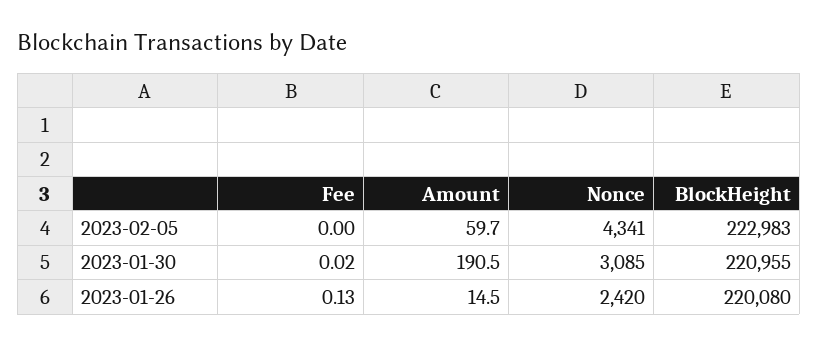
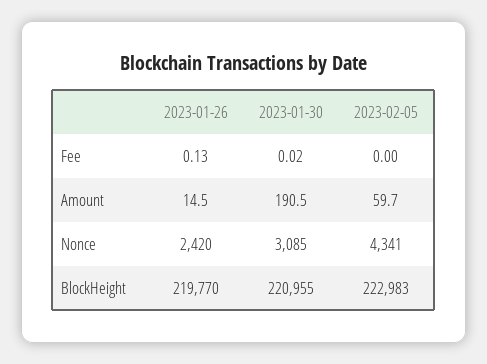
  {
    "Fee": {
      "2023-02-05": 0,
      "2023-01-30": 0.02,
      "2023-01-26": 0.13
    },
    "Amount": {
      "2023-02-05": 59.7,
      "2023-01-30": 190.5,
      "2023-01-26": 14.5
    },
    "Nonce": {
      "2023-02-05": 4341,
      "2023-01-30": 3085,
      "2023-01-26": 2420
    },
    "BlockHeight": {
      "2023-02-05": 222983,
      "2023-01-30": 220955,
-     "2023-01-26": 220080
+     "2023-01-26": 219770
    }
  }

